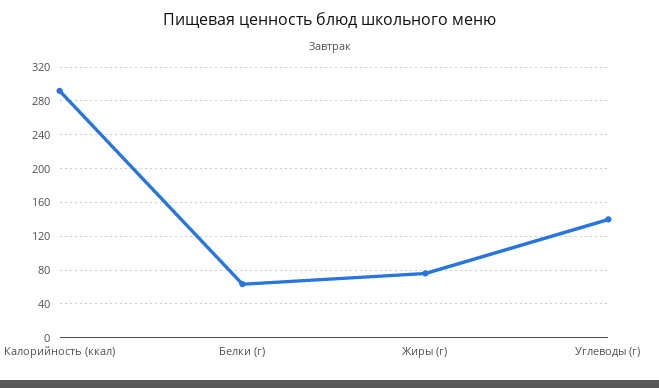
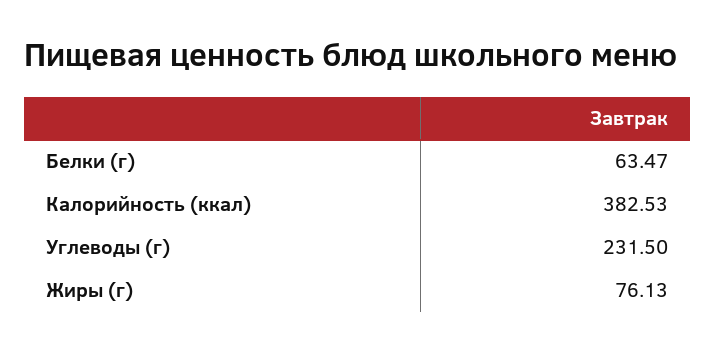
  {
-   "Калорийность (ккал)": 290,
+   "Калорийность (ккал)": 382.53,
    "Белки (г)": 63.47,
    "Жиры (г)": 76.13,
-   "Углеводы (г)": 140
+   "Углеводы (г)": 231.5
  }

